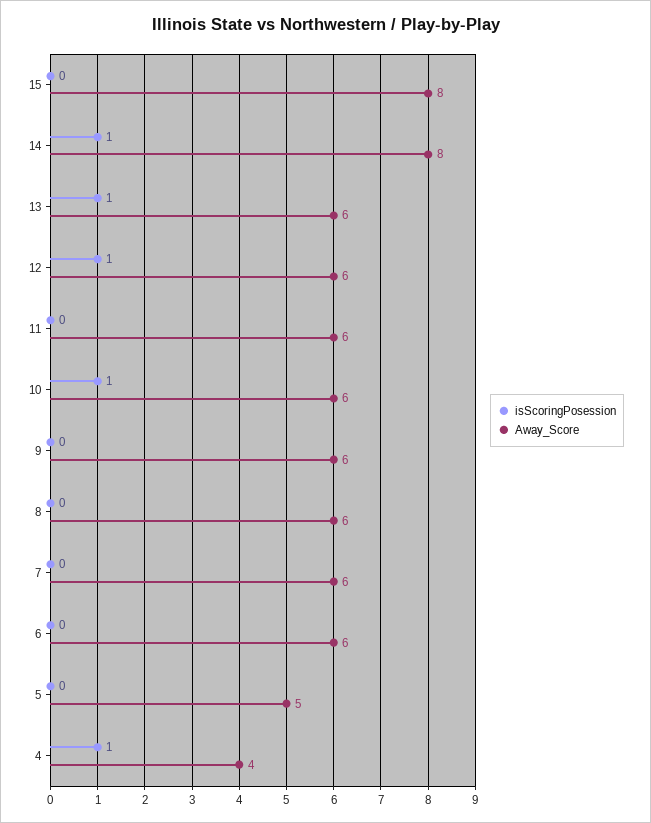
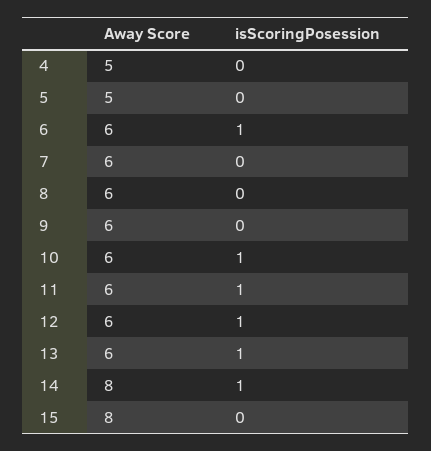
  {
    "isScoringPosession": {
      "15": 0,
      "14": 1,
      "13": 1,
      "12": 1,
-     "11": 0,
+     "11": 1,
      "10": 1,
      "9": 0,
      "8": 0,
      "7": 0,
-     "6": 0,
+     "6": 1,
      "5": 0,
-     "4": 1
+     "4": 0
    },
    "Away_Score": {
      "15": 8,
      "14": 8,
      "13": 6,
      "12": 6,
      "11": 6,
      "10": 6,
      "9": 6,
      "8": 6,
      "7": 6,
      "6": 6,
      "5": 5,
-     "4": 4
+     "4": 5
    }
  }

